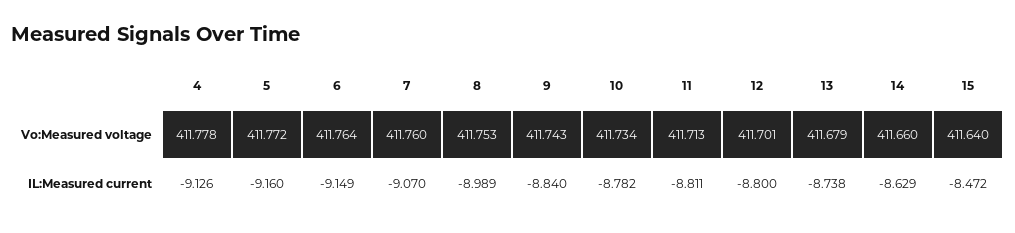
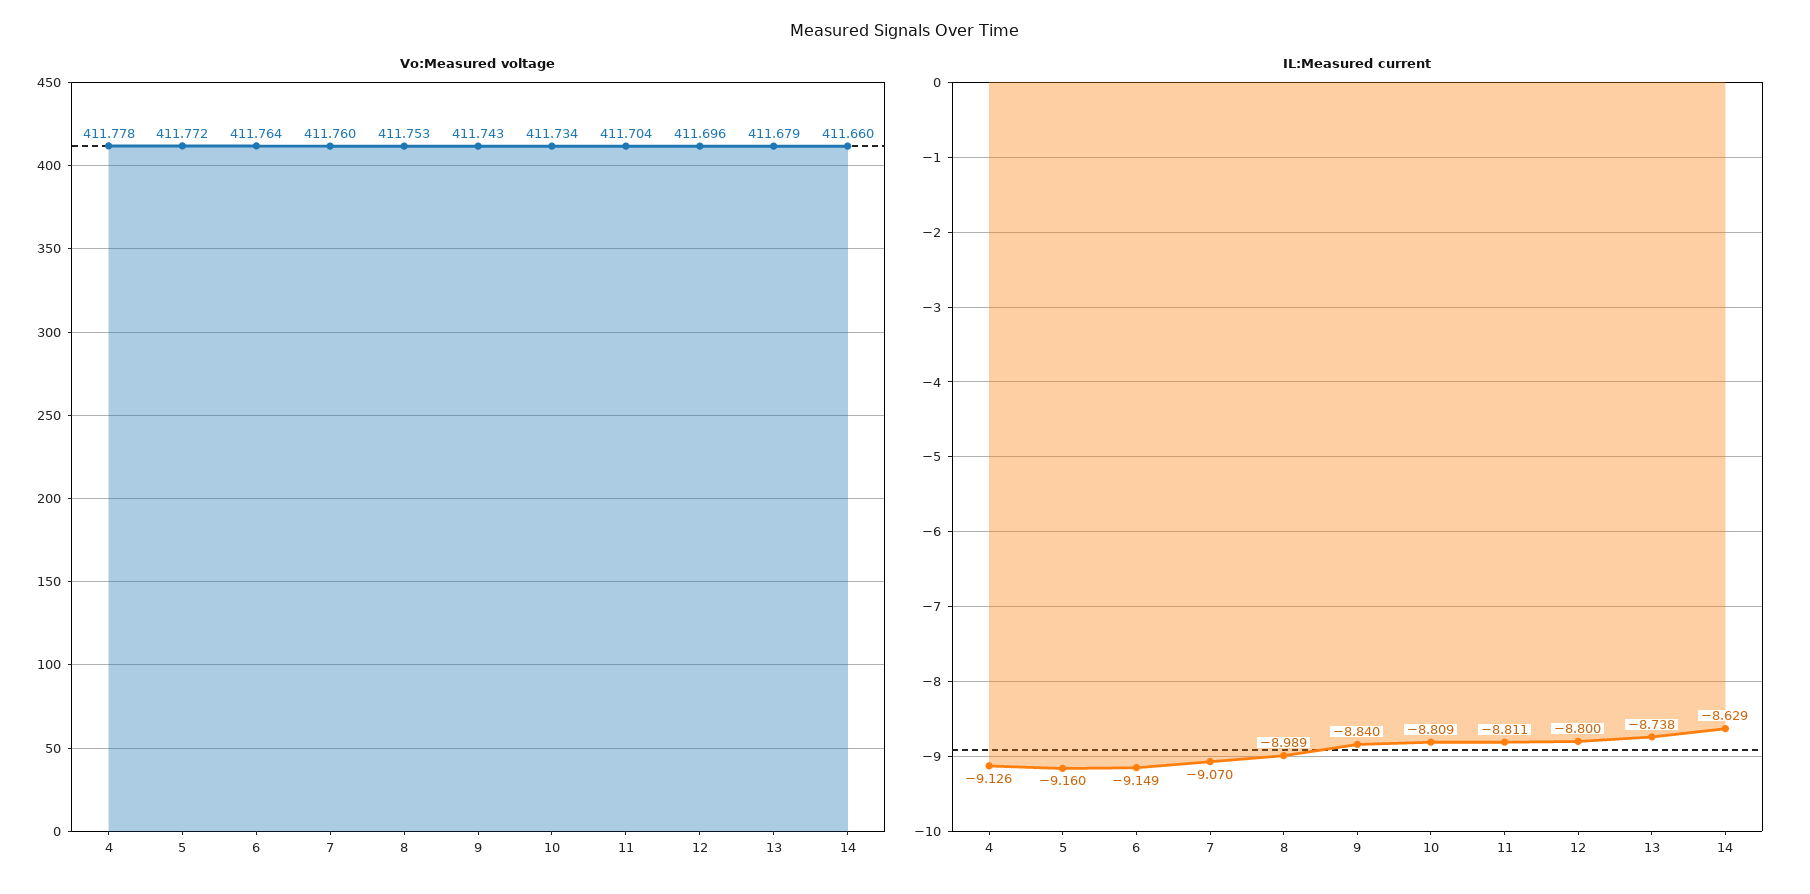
  {
    "Vo:Measured voltage": {
      "4": 411.778,
      "5": 411.772,
      "6": 411.764,
      "7": 411.76,
      "8": 411.753,
      "9": 411.743,
      "10": 411.734,
-     "11": 411.713,
+     "11": 411.704,
-     "12": 411.701,
+     "12": 411.696,
      "13": 411.679,
-     "14": 411.66,
+     "14": 411.66
-     "15": 411.64
    },
    "IL:Measured current": {
      "4": -9.126,
      "5": -9.16,
      "6": -9.149,
      "7": -9.07,
      "8": -8.989,
      "9": -8.84,
-     "10": -8.782,
+     "10": -8.809,
      "11": -8.811,
      "12": -8.8,
      "13": -8.738,
-     "14": -8.629,
+     "14": -8.629
-     "15": -8.472
    }
  }

